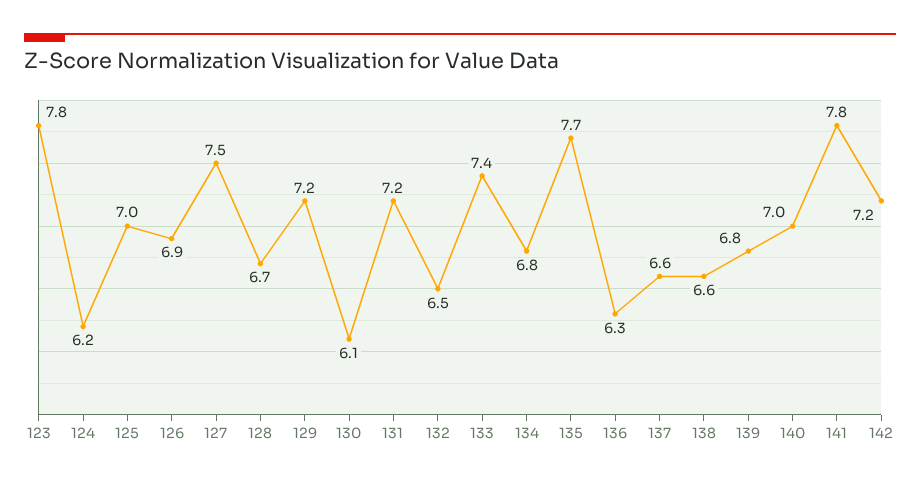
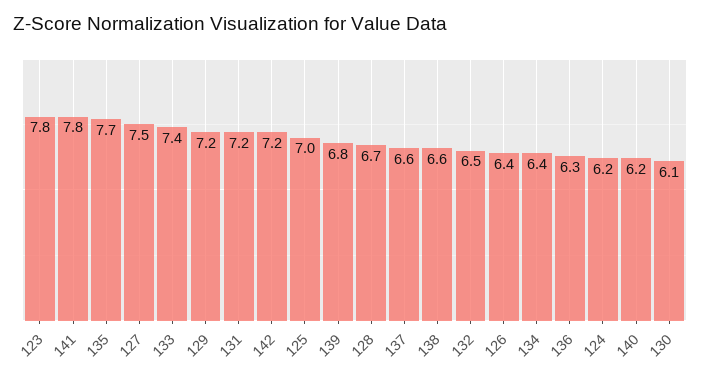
  {
    "123": 7.8,
    "124": 6.2,
    "125": 7,
-   "126": 6.9,
+   "126": 6.4,
    "127": 7.5,
    "128": 6.7,
    "129": 7.2,
    "130": 6.1,
    "131": 7.2,
    "132": 6.5,
    "133": 7.4,
-   "134": 6.8,
+   "134": 6.4,
    "135": 7.7,
    "136": 6.3,
    "137": 6.6,
    "138": 6.6,
    "139": 6.8,
-   "140": 7,
+   "140": 6.2,
    "141": 7.8,
    "142": 7.2
  }

